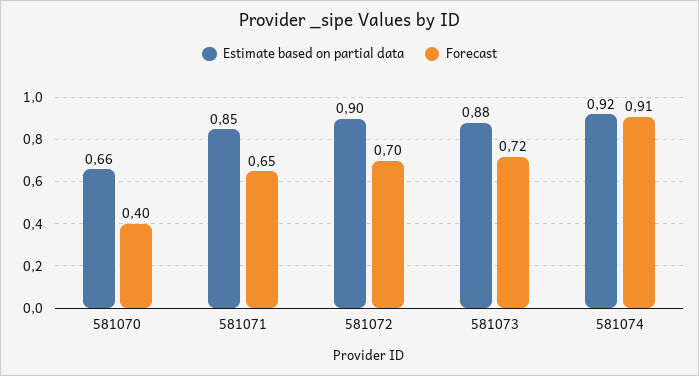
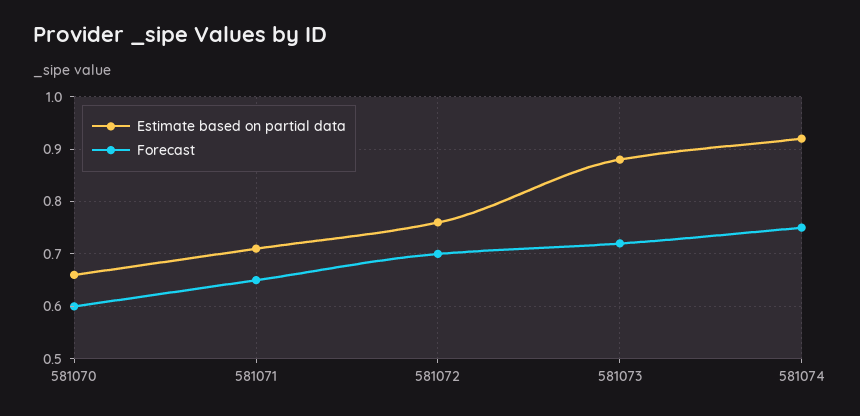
  {
    "Estimate based on partial data": {
      "581070": 0.66,
-     "581071": 0.85,
+     "581071": 0.7,
-     "581072": 0.9,
+     "581072": 0.75,
      "581073": 0.88,
      "581074": 0.92
    },
    "Forecast": {
-     "581070": 0.4,
+     "581070": 0.6,
      "581071": 0.65,
      "581072": 0.7,
      "581073": 0.72,
-     "581074": 0.91
+     "581074": 0.75
    }
  }

